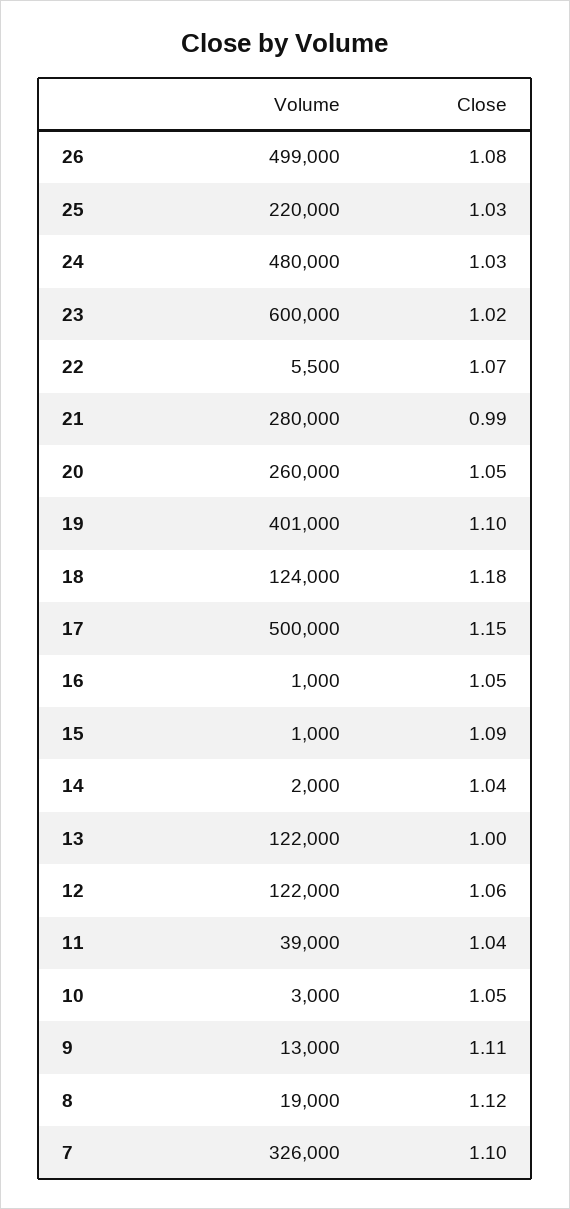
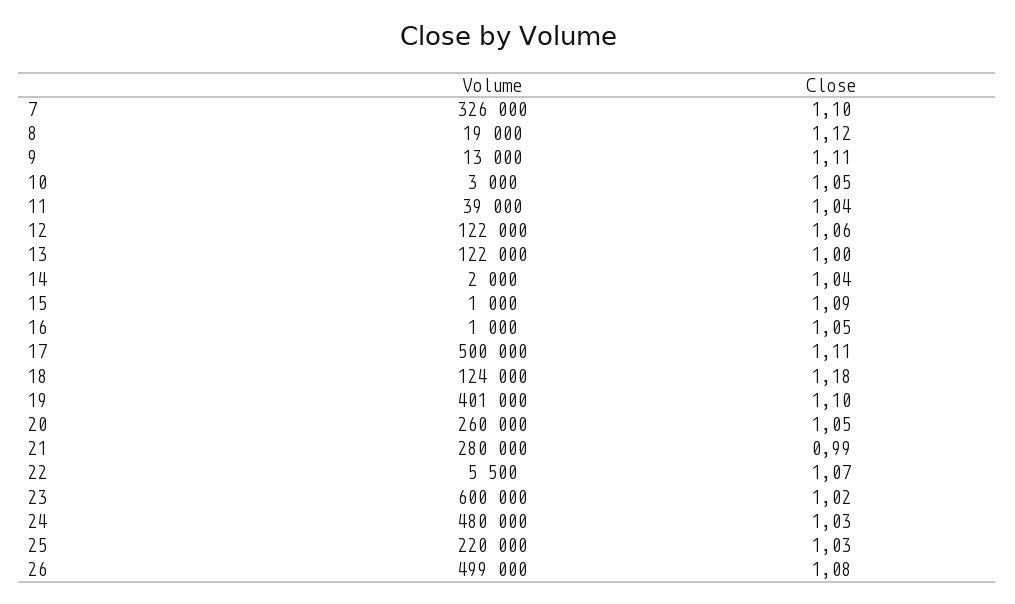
  {
    "Volume": {
      "26": 499000,
      "25": 220000,
      "24": 480000,
      "23": 600000,
      "22": 5500,
      "21": 280000,
      "20": 260000,
      "19": 401000,
      "18": 124000,
      "17": 500000,
      "16": 1000,
      "15": 1000,
      "14": 2000,
      "13": 122000,
      "12": 122000,
      "11": 39000,
      "10": 3000,
      "9": 13000,
      "8": 19000,
      "7": 326000
    },
    "Close": {
      "26": 1.08,
      "25": 1.03,
      "24": 1.03,
      "23": 1.02,
      "22": 1.07,
      "21": 0.99,
      "20": 1.05,
      "19": 1.1,
      "18": 1.18,
-     "17": 1.15,
+     "17": 1.11,
      "16": 1.05,
      "15": 1.09,
      "14": 1.04,
      "13": 1,
      "12": 1.06,
      "11": 1.04,
      "10": 1.05,
      "9": 1.11,
      "8": 1.12,
      "7": 1.1
    }
  }

